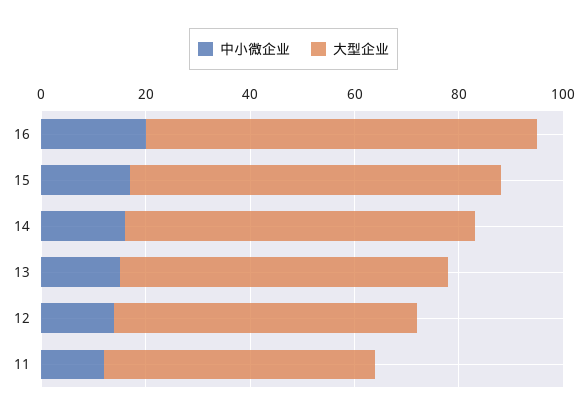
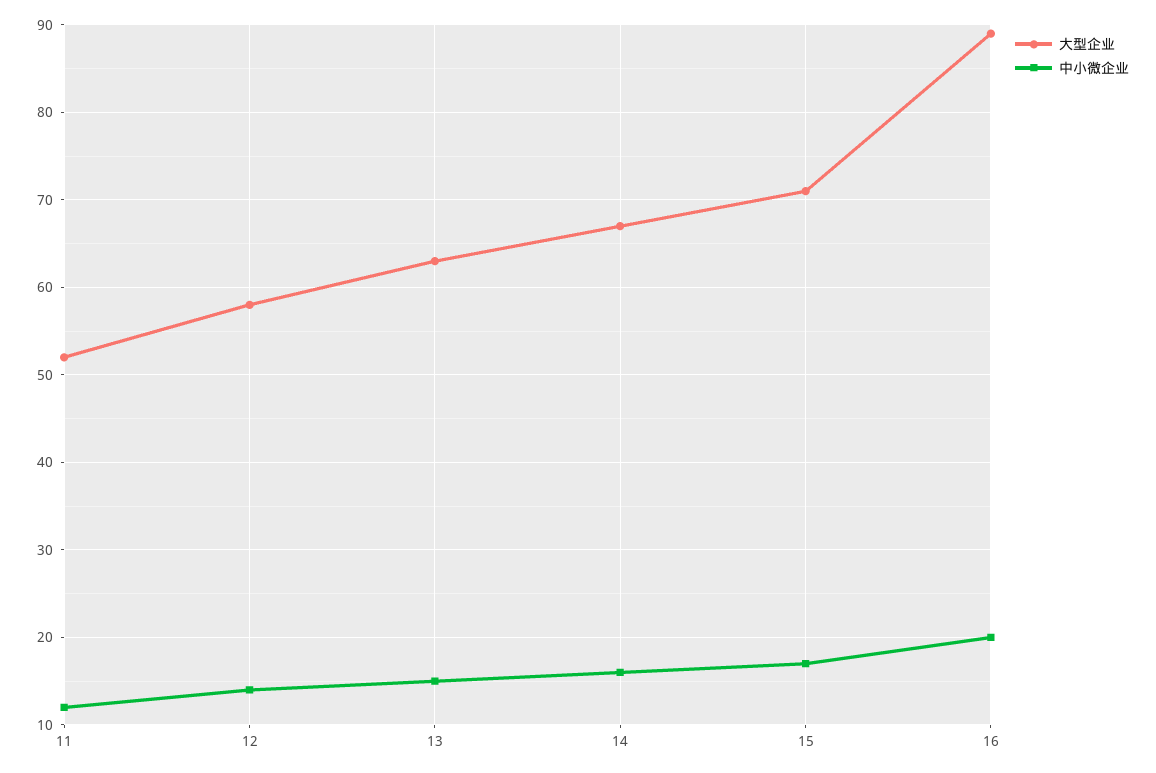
  {
    "中小微企业": {
      "16": 20,
      "15": 17,
      "14": 16,
      "13": 15,
      "12": 14,
      "11": 12
    },
    "大型企业": {
-     "16": 75,
+     "16": 89,
      "15": 71,
      "14": 67,
      "13": 63,
      "12": 58,
      "11": 52
    }
  }

